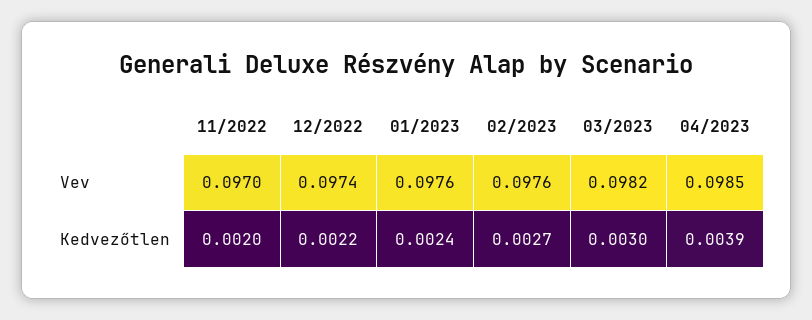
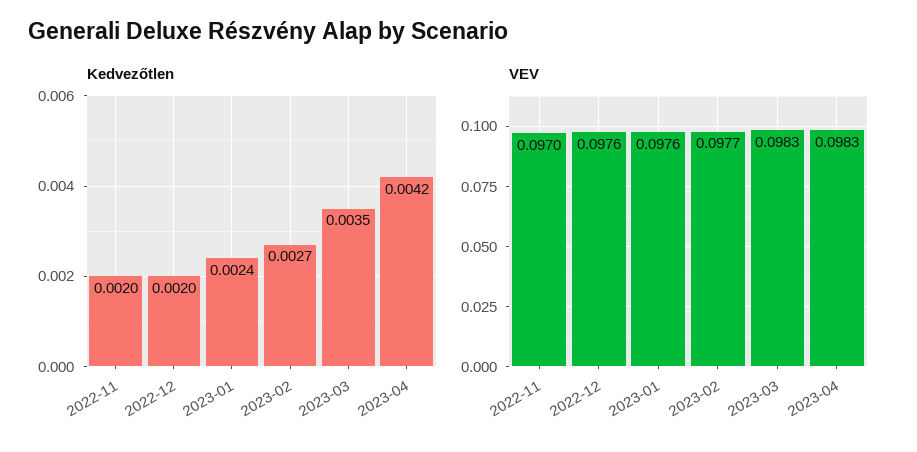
  {
    "Vev": {
      "11/2022": 0.097,
-     "12/2022": 0.0974,
+     "12/2022": 0.0976,
      "01/2023": 0.0976,
-     "02/2023": 0.0976,
+     "02/2023": 0.0977,
-     "03/2023": 0.0982,
+     "03/2023": 0.0983,
-     "04/2023": 0.0985
+     "04/2023": 0.0983
    },
    "Kedvezőtlen": {
      "11/2022": 0.002,
-     "12/2022": 0.0022,
+     "12/2022": 0.002,
      "01/2023": 0.0024,
      "02/2023": 0.0027,
-     "03/2023": 0.003,
+     "03/2023": 0.0035,
-     "04/2023": 0.0039
+     "04/2023": 0.0042
    }
  }

